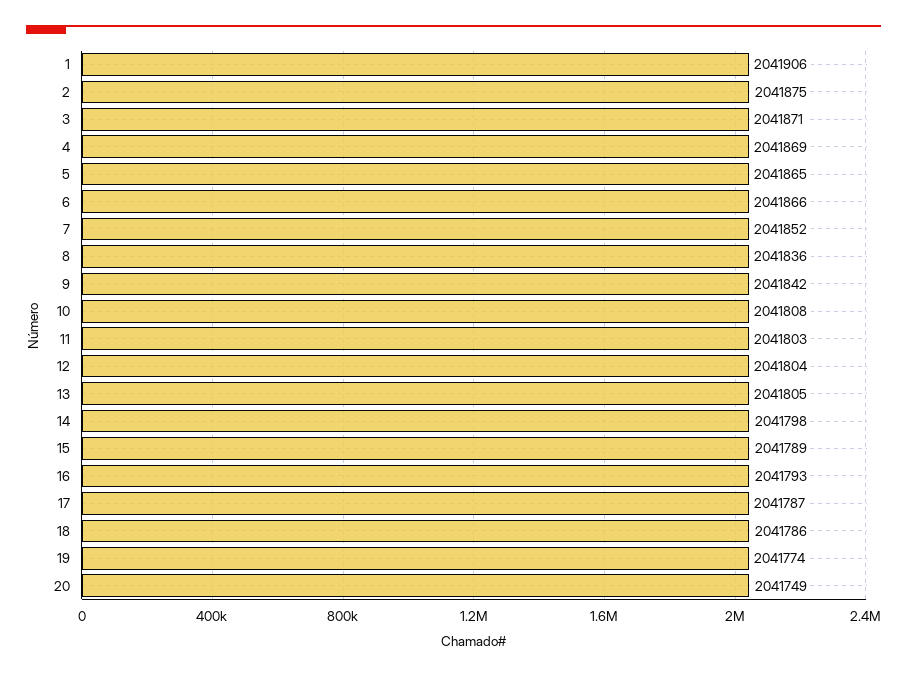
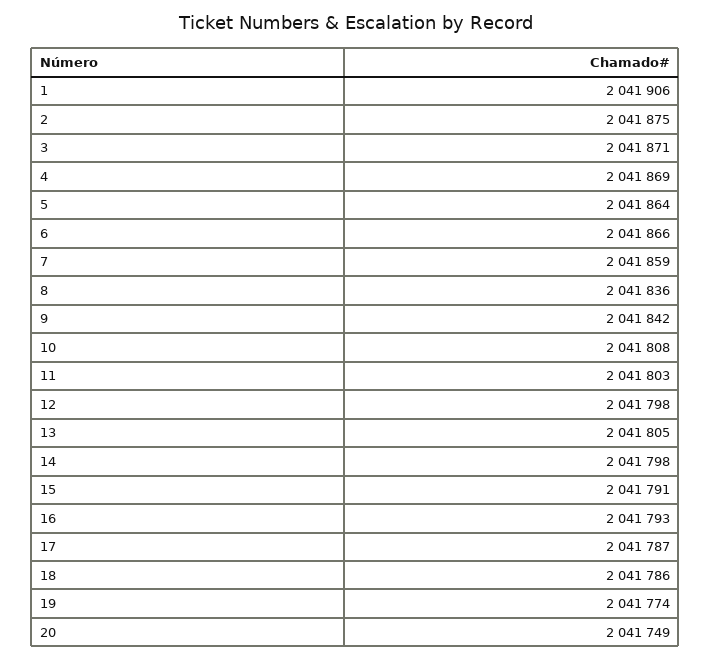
  {
    "1": 2041906,
    "2": 2041875,
    "3": 2041871,
    "4": 2041869,
-   "5": 2041865,
+   "5": 2041864,
    "6": 2041866,
-   "7": 2041852,
+   "7": 2041859,
    "8": 2041836,
    "9": 2041842,
    "10": 2041808,
    "11": 2041803,
-   "12": 2041804,
+   "12": 2041798,
    "13": 2041805,
    "14": 2041798,
-   "15": 2041789,
+   "15": 2041791,
    "16": 2041793,
    "17": 2041787,
    "18": 2041786,
    "19": 2041774,
    "20": 2041749
  }

